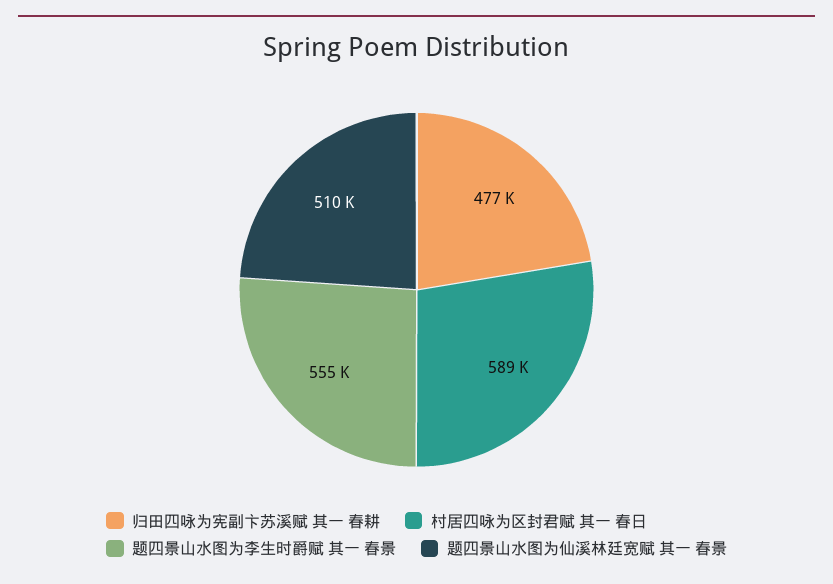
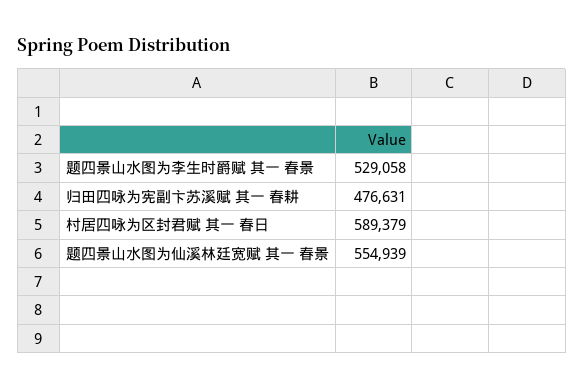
  {
    "归田四咏为宪副卞苏溪赋 其一 春耕": 476631,
    "村居四咏为区封君赋 其一 春日": 589379,
-   "题四景山水图为李生时爵赋 其一 春景": 555000,
+   "题四景山水图为李生时爵赋 其一 春景": 529058,
-   "题四景山水图为仙溪林廷宽赋 其一 春景": 510000
+   "题四景山水图为仙溪林廷宽赋 其一 春景": 554939
  }

